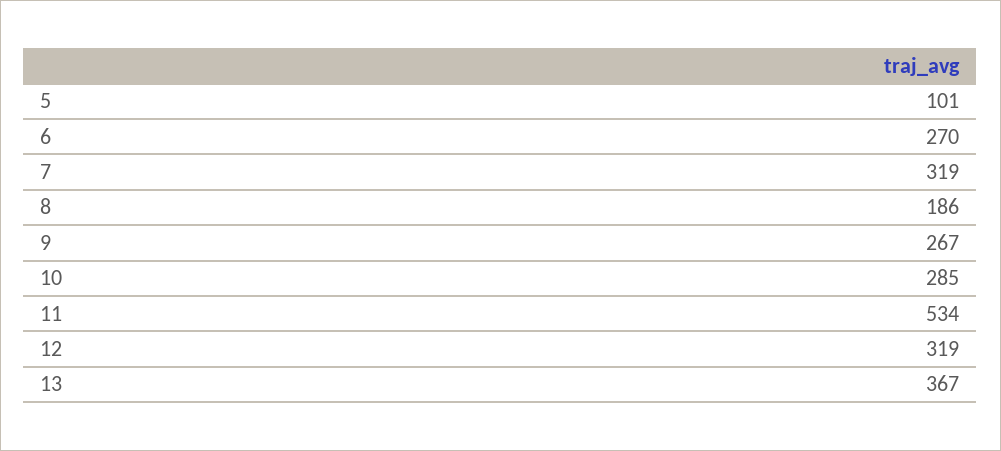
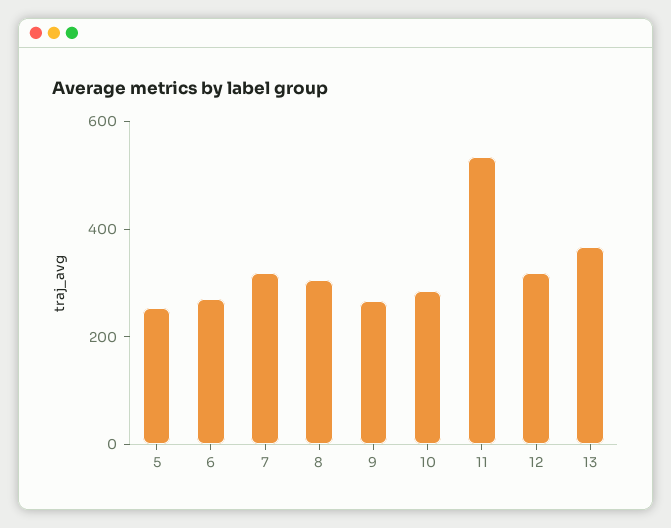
  {
-   "5": 101,
+   "5": 250,
    "6": 270,
    "7": 319,
-   "8": 186,
+   "8": 300,
    "9": 267,
    "10": 285,
    "11": 534,
    "12": 319,
    "13": 367
  }

